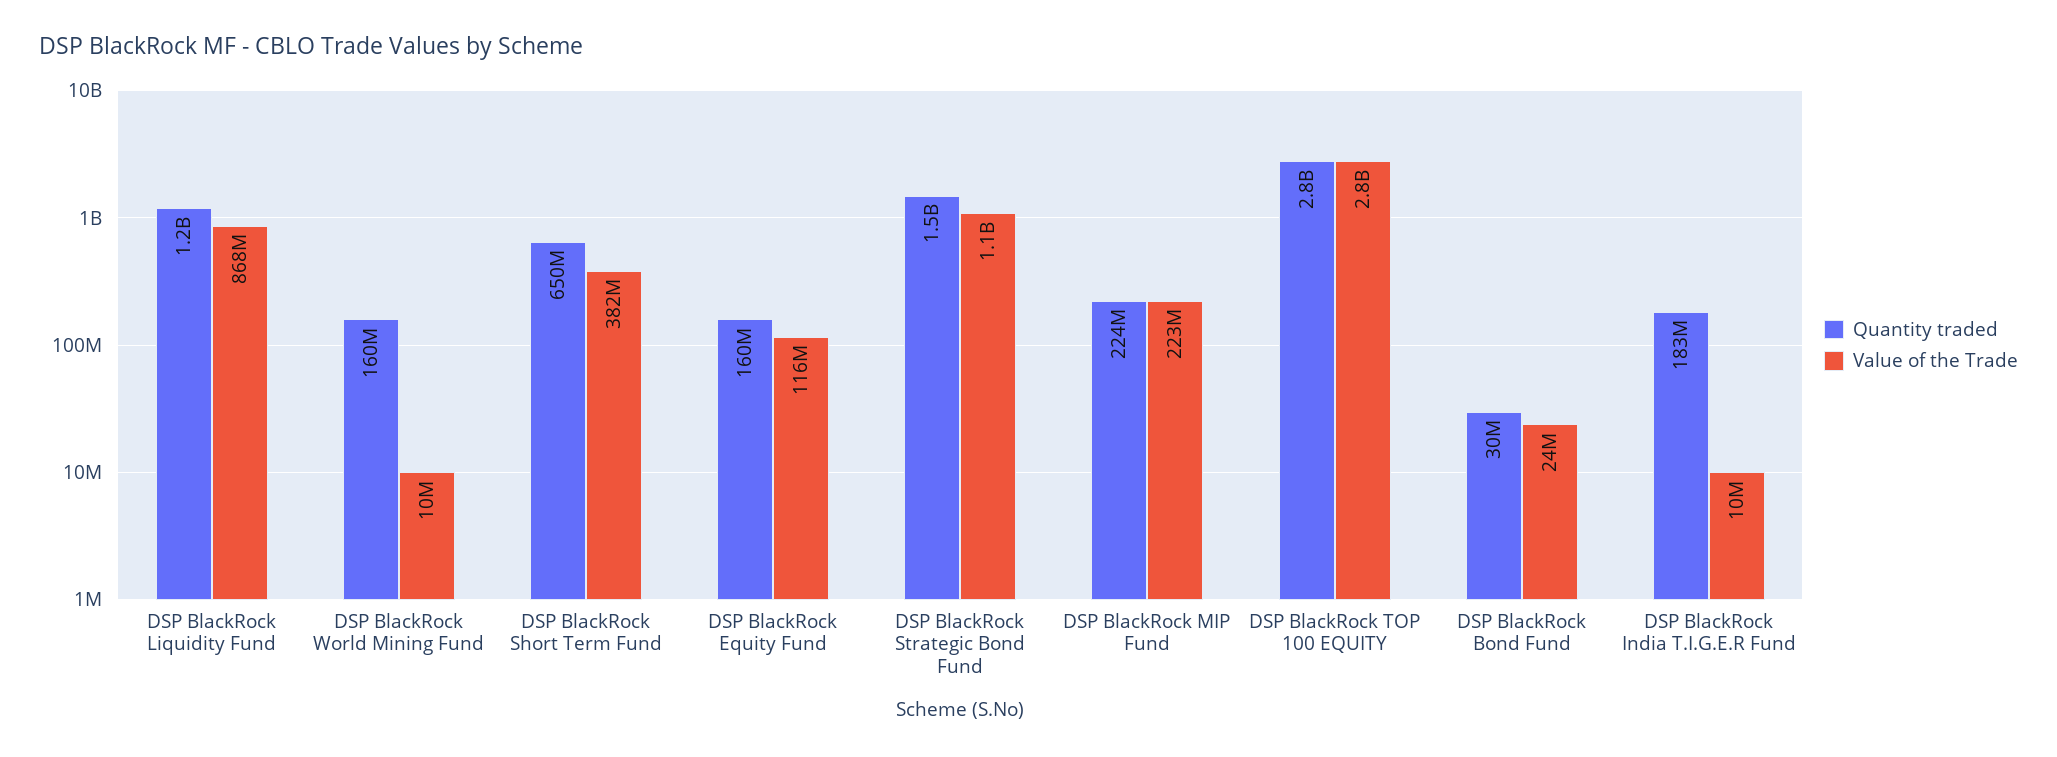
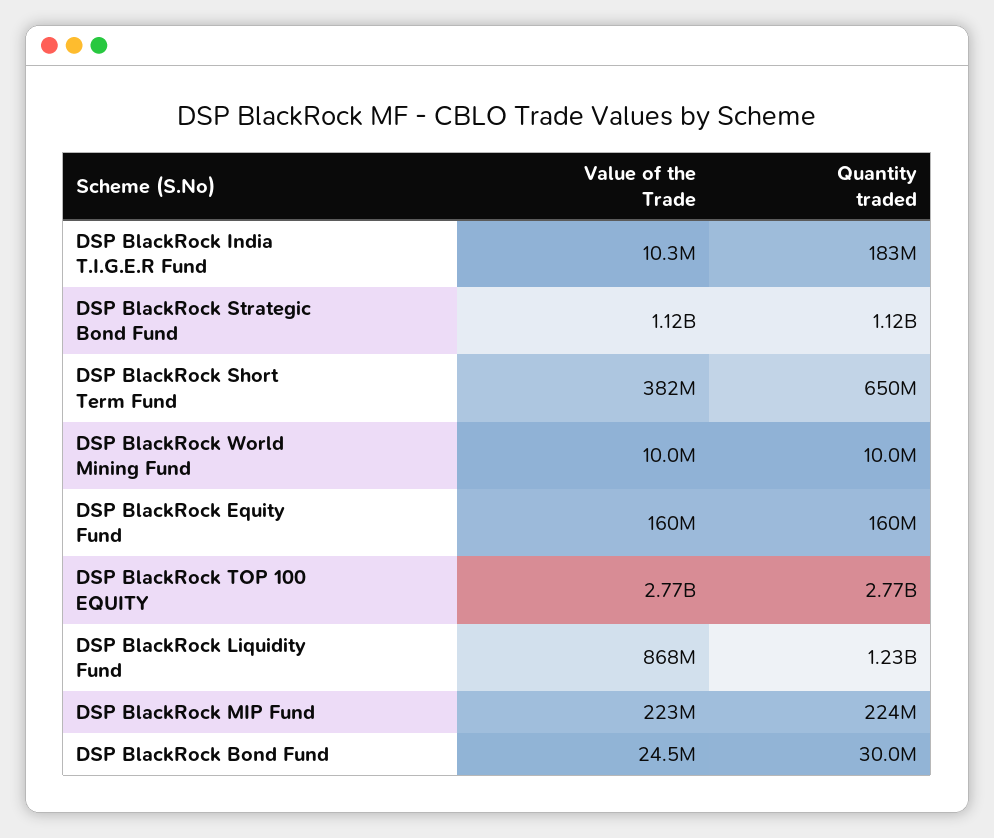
  {
    "Quantity traded": {
      "DSP BlackRock Liquidity Fund": 1230000000,
-     "DSP BlackRock World Mining Fund": 160000000,
+     "DSP BlackRock World Mining Fund": 10000000,
      "DSP BlackRock Short Term Fund": 650000000,
      "DSP BlackRock Equity Fund": 160000000,
-     "DSP BlackRock Strategic Bond Fund": 1500000000,
+     "DSP BlackRock Strategic Bond Fund": 1120000000,
      "DSP BlackRock MIP Fund": 224000000,
      "DSP BlackRock TOP 100 EQUITY": 2770000000,
      "DSP BlackRock Bond Fund": 30000000,
      "DSP BlackRock India T.I.G.E.R Fund": 183000000
    },
    "Value of the Trade": {
      "DSP BlackRock Liquidity Fund": 868000000,
      "DSP BlackRock World Mining Fund": 10000000,
      "DSP BlackRock Short Term Fund": 382000000,
-     "DSP BlackRock Equity Fund": 116000000,
+     "DSP BlackRock Equity Fund": 160000000,
      "DSP BlackRock Strategic Bond Fund": 1120000000,
      "DSP BlackRock MIP Fund": 223000000,
      "DSP BlackRock TOP 100 EQUITY": 2770000000,
      "DSP BlackRock Bond Fund": 24500000,
      "DSP BlackRock India T.I.G.E.R Fund": 10300000
    }
  }

